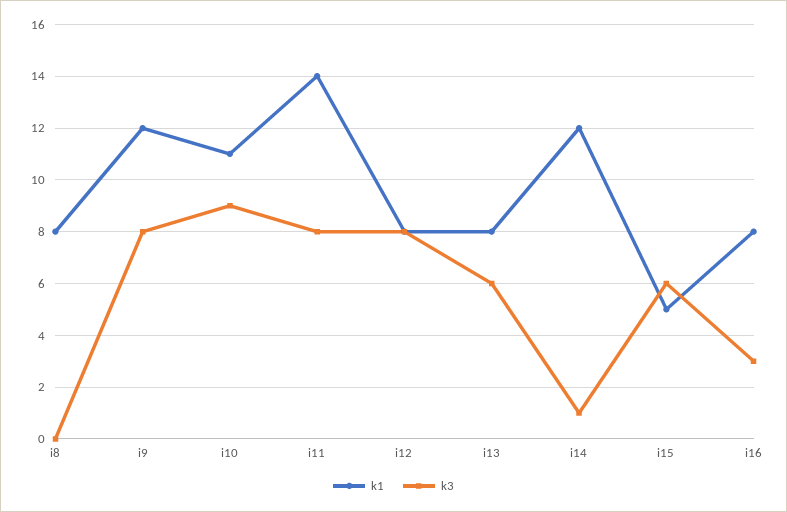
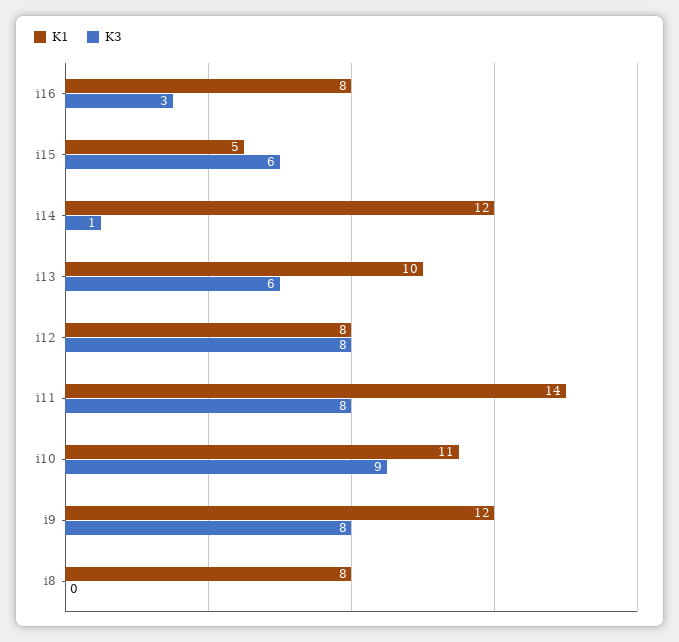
  {
    "k1": {
      "i8": 8,
      "i9": 12,
      "i10": 11,
      "i11": 14,
      "i12": 8,
-     "i13": 8,
+     "i13": 10,
      "i14": 12,
      "i15": 5,
      "i16": 8
    },
    "k3": {
      "i8": 0,
      "i9": 8,
      "i10": 9,
      "i11": 8,
      "i12": 8,
      "i13": 6,
      "i14": 1,
      "i15": 6,
      "i16": 3
    }
  }

